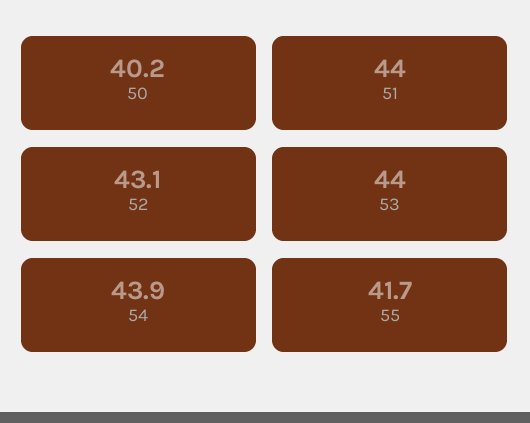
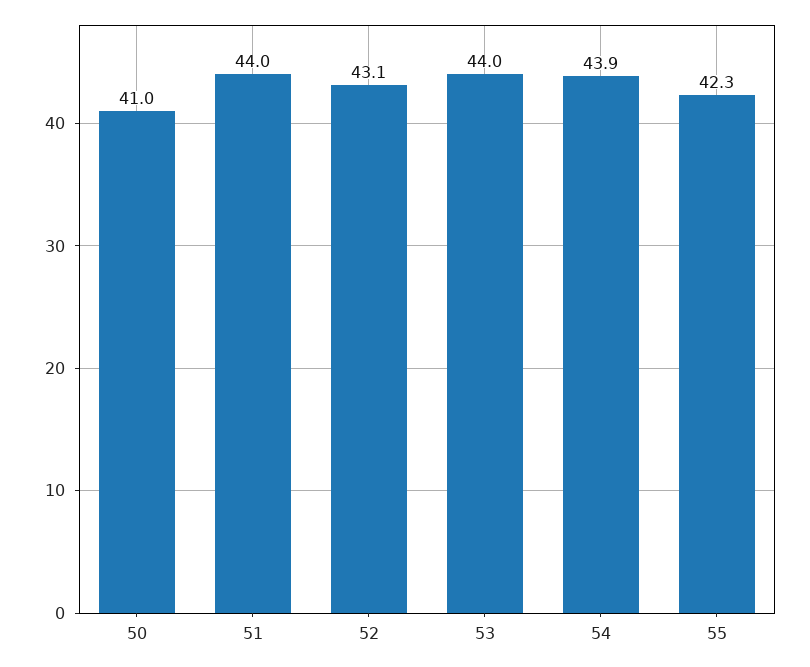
  {
-   "50": 40.2,
+   "50": 41,
    "51": 44,
    "52": 43.1,
    "53": 44,
    "54": 43.9,
-   "55": 41.7
+   "55": 42.3
  }

